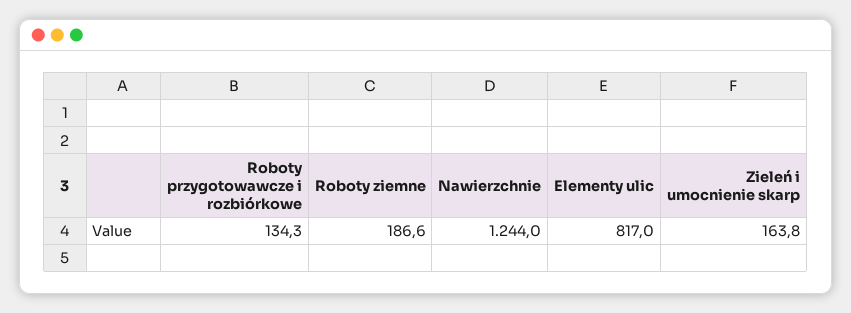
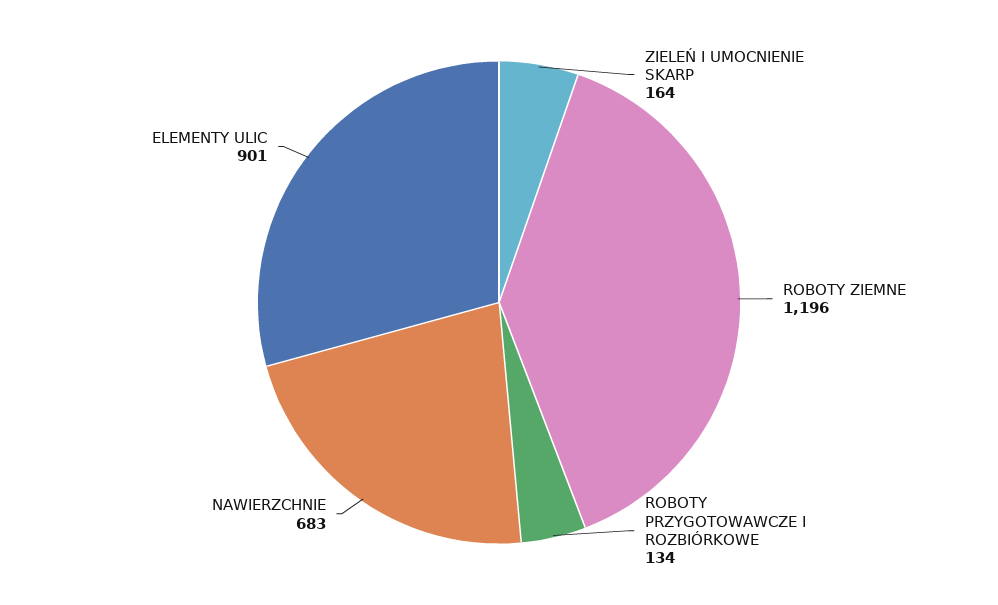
  {
    "Roboty przygotowawcze i rozbiórkowe": 134.3,
-   "Roboty ziemne": 186.6,
+   "Roboty ziemne": 1196,
-   "Nawierzchnie": 1244,
+   "Nawierzchnie": 683,
-   "Elementy ulic": 817,
+   "Elementy ulic": 901,
    "Zieleń i umocnienie skarp": 163.8
  }

